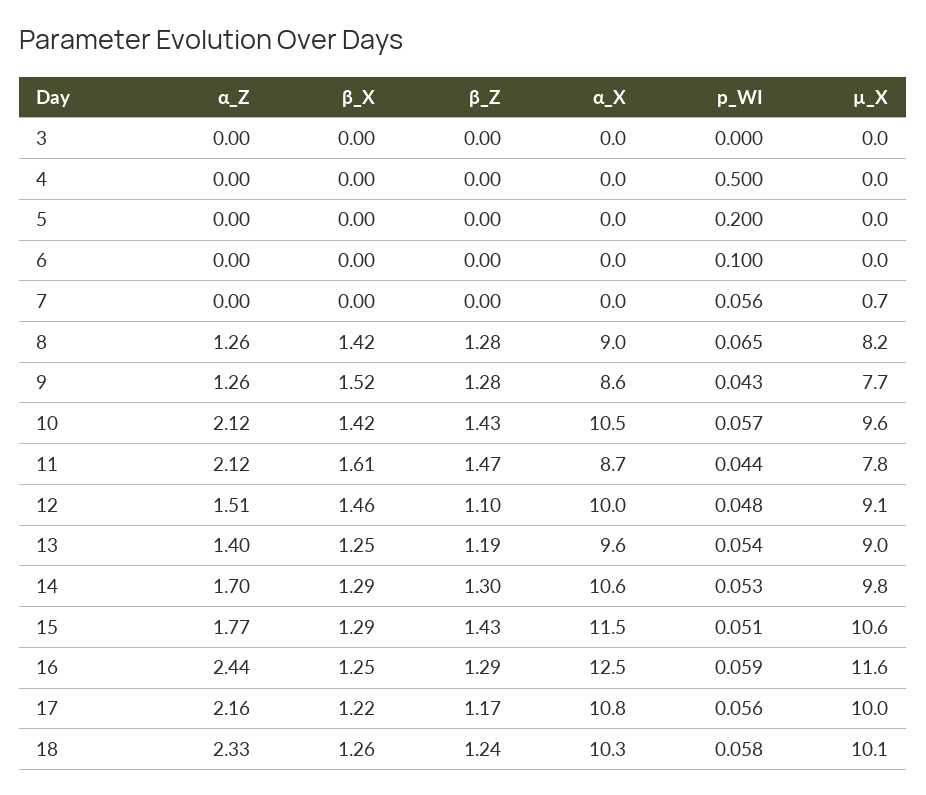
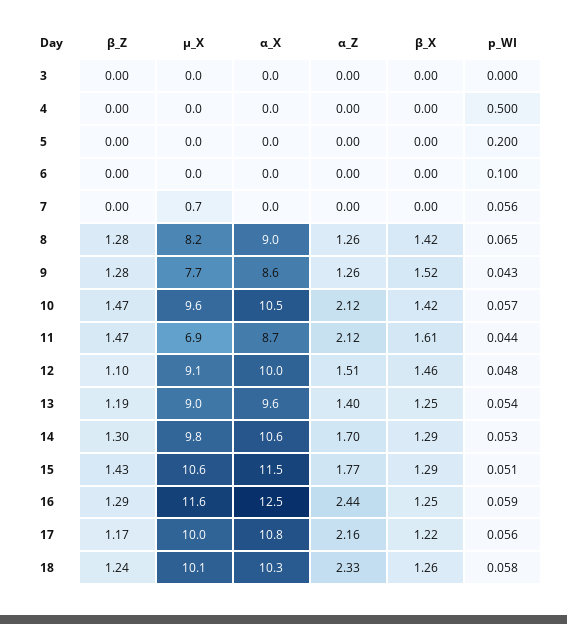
  {
    "α_Z": {
      "3": 0,
      "4": 0,
      "5": 0,
      "6": 0,
      "7": 0,
      "8": 1.26,
      "9": 1.26,
      "10": 2.12,
      "11": 2.12,
      "12": 1.51,
      "13": 1.4,
      "14": 1.7,
      "15": 1.77,
      "16": 2.44,
      "17": 2.16,
      "18": 2.33
    },
    "β_X": {
      "3": 0,
      "4": 0,
      "5": 0,
      "6": 0,
      "7": 0,
      "8": 1.42,
      "9": 1.52,
      "10": 1.42,
      "11": 1.61,
      "12": 1.46,
      "13": 1.25,
      "14": 1.29,
      "15": 1.29,
      "16": 1.25,
      "17": 1.22,
      "18": 1.26
    },
    "β_Z": {
      "3": 0,
      "4": 0,
      "5": 0,
      "6": 0,
      "7": 0,
      "8": 1.28,
      "9": 1.28,
-     "10": 1.43,
+     "10": 1.47,
      "11": 1.47,
      "12": 1.1,
      "13": 1.19,
      "14": 1.3,
      "15": 1.43,
      "16": 1.29,
      "17": 1.17,
      "18": 1.24
    },
    "α_X": {
      "3": 0,
      "4": 0,
      "5": 0,
      "6": 0,
      "7": 0,
      "8": 9,
      "9": 8.6,
      "10": 10.5,
      "11": 8.7,
      "12": 10,
      "13": 9.6,
      "14": 10.6,
      "15": 11.5,
      "16": 12.5,
      "17": 10.8,
      "18": 10.3
    },
    "p_WI": {
      "3": 0,
      "4": 0.5,
      "5": 0.2,
      "6": 0.1,
      "7": 0.056,
      "8": 0.065,
      "9": 0.043,
      "10": 0.057,
      "11": 0.044,
      "12": 0.048,
      "13": 0.054,
      "14": 0.053,
      "15": 0.051,
      "16": 0.059,
      "17": 0.056,
      "18": 0.058
    },
    "µ_X": {
      "3": 0,
      "4": 0,
      "5": 0,
      "6": 0,
      "7": 0.7,
      "8": 8.2,
      "9": 7.7,
      "10": 9.6,
-     "11": 7.8,
+     "11": 6.9,
      "12": 9.1,
      "13": 9,
      "14": 9.8,
      "15": 10.6,
      "16": 11.6,
      "17": 10,
      "18": 10.1
    }
  }

